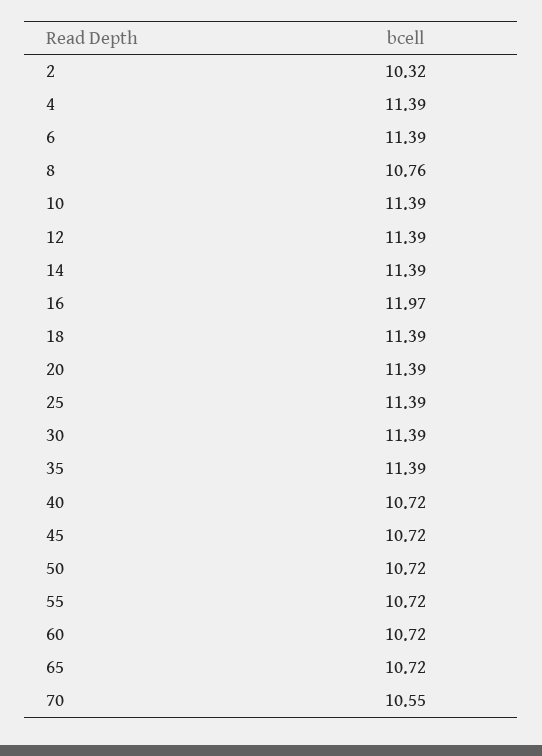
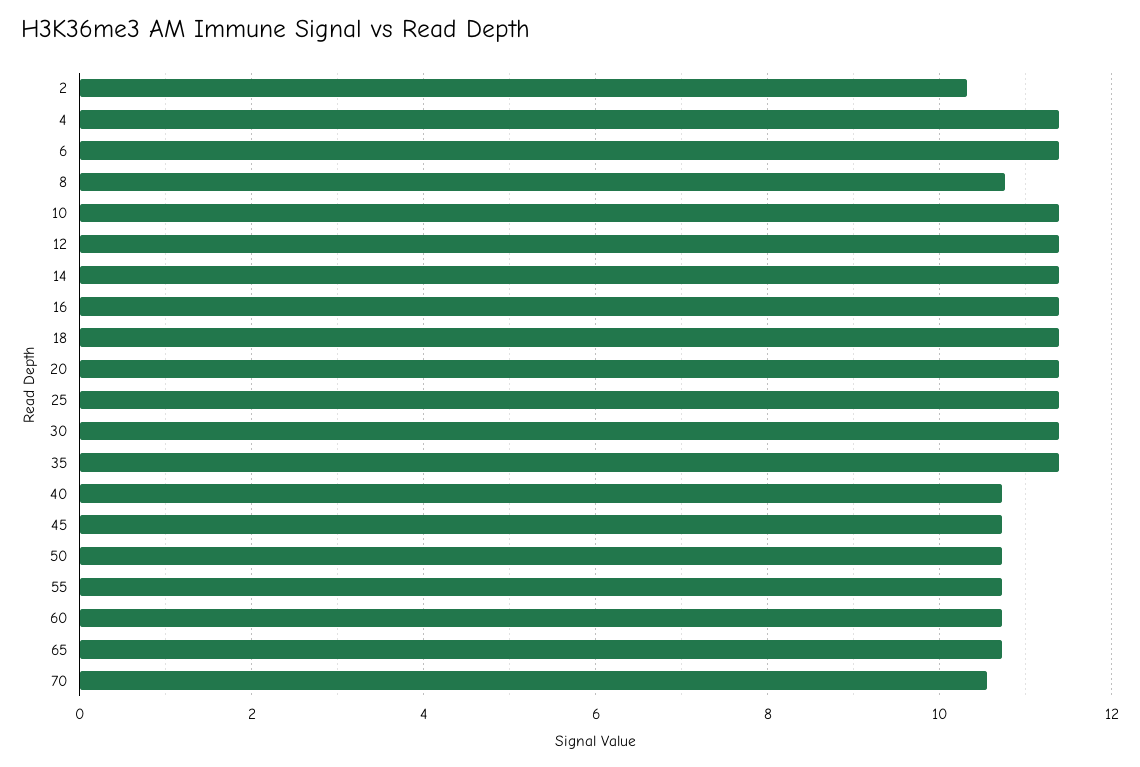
  {
    "2": 10.32,
    "4": 11.39,
    "6": 11.39,
    "8": 10.76,
    "10": 11.39,
    "12": 11.39,
    "14": 11.39,
-   "16": 11.97,
+   "16": 11.4,
    "18": 11.39,
    "20": 11.39,
    "25": 11.39,
    "30": 11.39,
    "35": 11.39,
    "40": 10.72,
    "45": 10.72,
    "50": 10.72,
    "55": 10.72,
    "60": 10.72,
    "65": 10.72,
    "70": 10.55
  }

